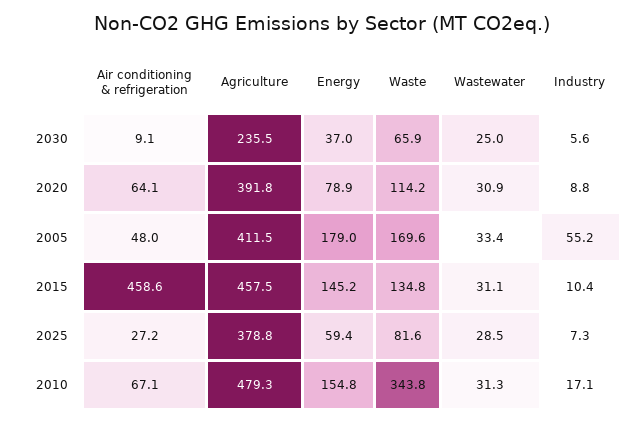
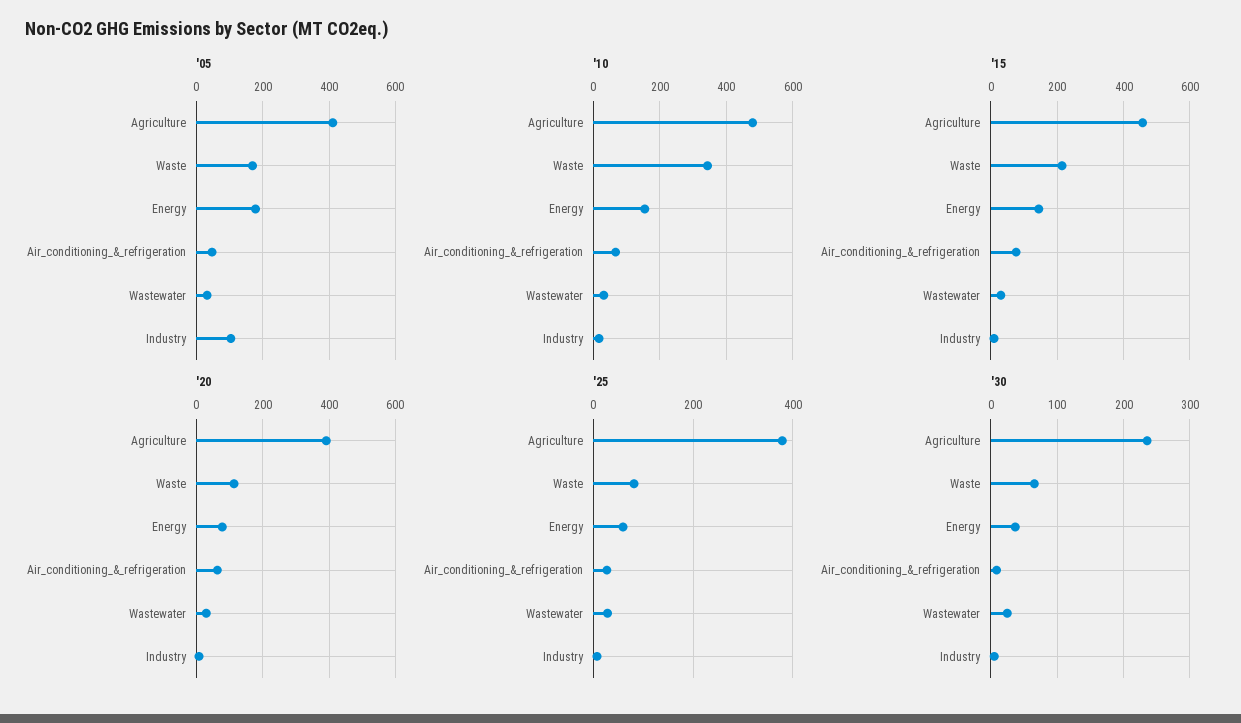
  {
    "2030": {
      "Air conditioning & refrigeration": 9.1,
      "Agriculture": 235.5,
      "Energy": 37,
      "Waste": 65.9,
      "Wastewater": 25,
      "Industry": 5.6
    },
    "2020": {
      "Air conditioning & refrigeration": 64.1,
      "Agriculture": 391.8,
      "Energy": 78.9,
      "Waste": 114.2,
      "Wastewater": 30.9,
      "Industry": 8.8
    },
    "2005": {
      "Air conditioning & refrigeration": 48,
      "Agriculture": 411.5,
      "Energy": 179,
      "Waste": 169.6,
      "Wastewater": 33.4,
-     "Industry": 55.2
+     "Industry": 100
    },
    "2015": {
-     "Air conditioning & refrigeration": 458.6,
+     "Air conditioning & refrigeration": 80,
      "Agriculture": 457.5,
      "Energy": 145.2,
-     "Waste": 134.8,
+     "Waste": 220,
      "Wastewater": 31.1,
      "Industry": 10.4
    },
    "2025": {
      "Air conditioning & refrigeration": 27.2,
      "Agriculture": 378.8,
      "Energy": 59.4,
      "Waste": 81.6,
      "Wastewater": 28.5,
      "Industry": 7.3
    },
    "2010": {
      "Air conditioning & refrigeration": 67.1,
      "Agriculture": 479.3,
      "Energy": 154.8,
      "Waste": 343.8,
      "Wastewater": 31.3,
      "Industry": 17.1
    }
  }

